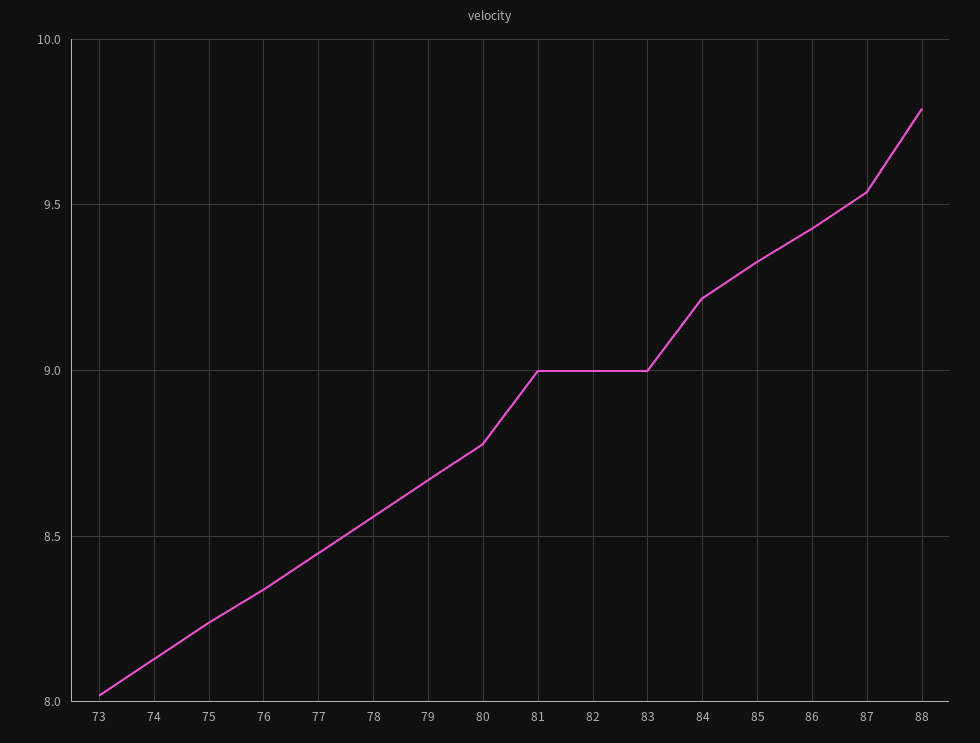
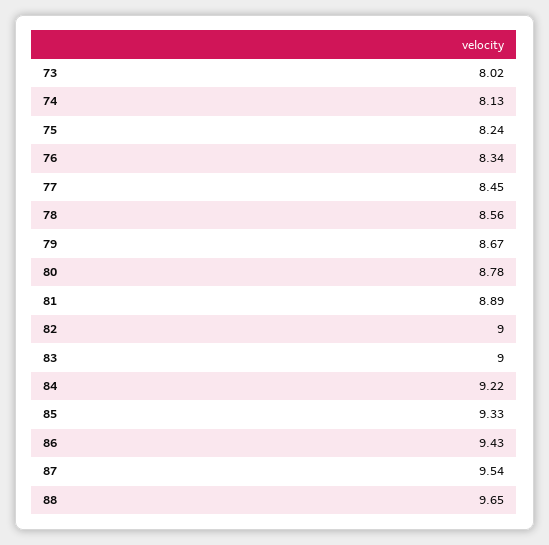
  {
    "73": 8.02,
    "74": 8.13,
    "75": 8.24,
    "76": 8.34,
    "77": 8.45,
    "78": 8.56,
    "79": 8.67,
    "80": 8.78,
-   "81": 9,
+   "81": 8.89,
    "82": 9,
    "83": 9,
    "84": 9.22,
    "85": 9.33,
    "86": 9.43,
    "87": 9.54,
-   "88": 9.8
+   "88": 9.65
  }

